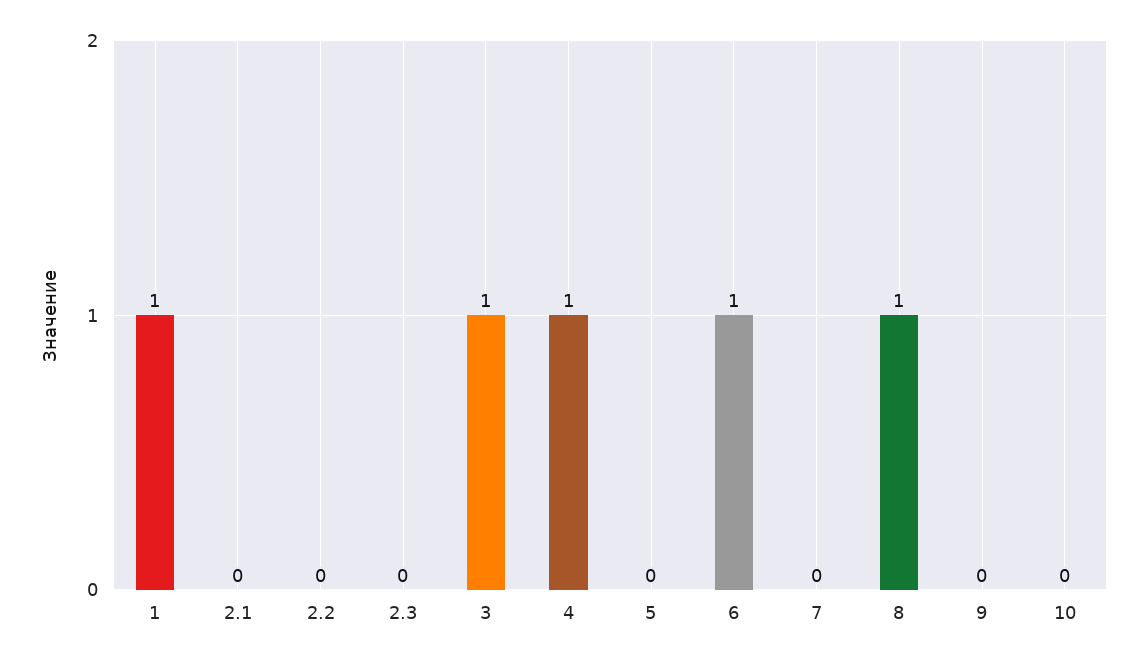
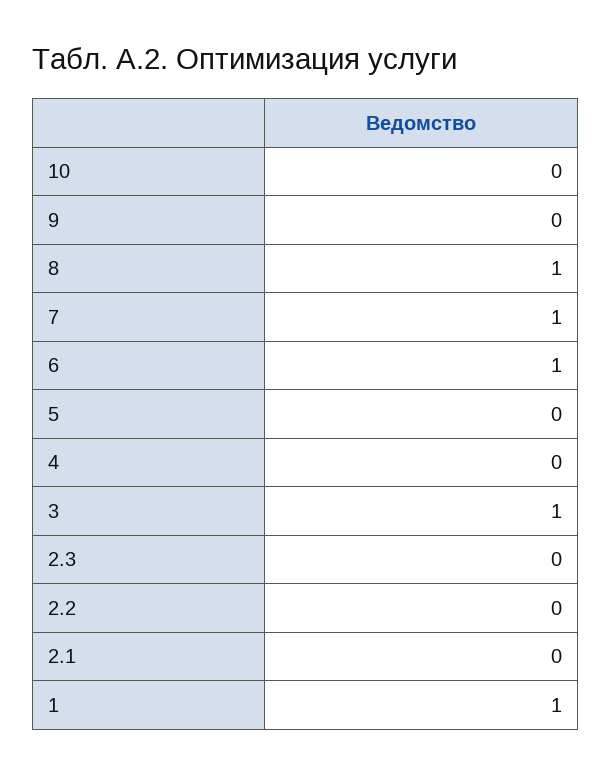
  {
    "1": 1,
    "2.1": 0,
    "2.2": 0,
    "2.3": 0,
    "3": 1,
-   "4": 1,
+   "4": 0,
    "5": 0,
    "6": 1,
-   "7": 0,
+   "7": 1,
    "8": 1,
    "9": 0,
    "10": 0
  }

